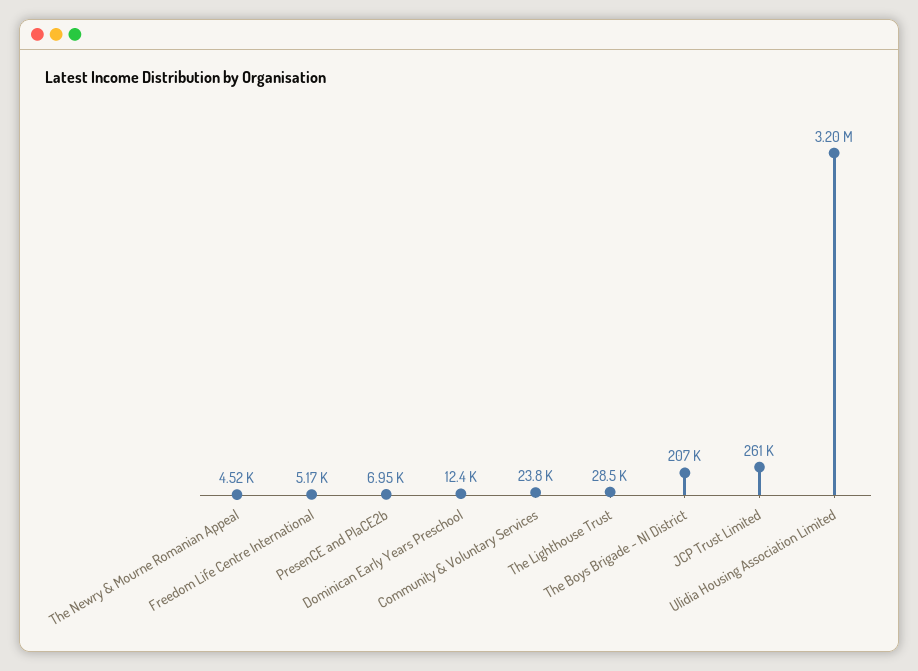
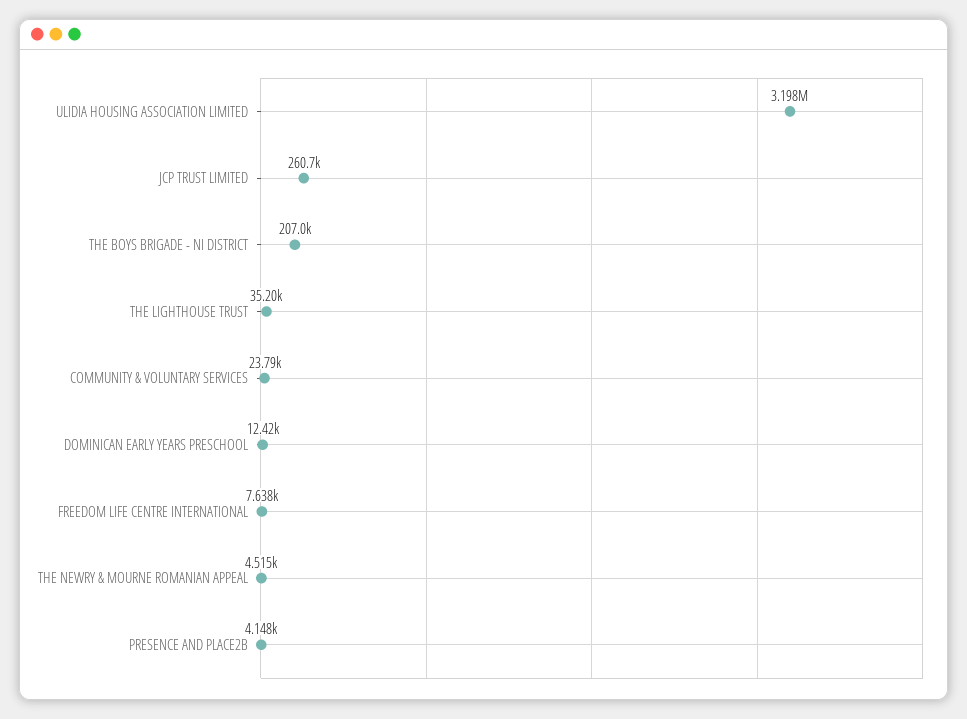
  {
    "The Newry & Mourne Romanian Appeal": 4515,
-   "Freedom Life Centre International": 5170,
+   "Freedom Life Centre International": 7638,
-   "PresenCE and PlaCE2b": 6950,
+   "PresenCE and PlaCE2b": 4148,
    "Dominican Early Years Preschool": 12420,
    "Community & Voluntary Services": 23790,
-   "The Lighthouse Trust": 28500,
+   "The Lighthouse Trust": 35200,
    "The Boys Brigade - NI District": 207000,
    "JCP Trust Limited": 260700,
    "Ulidia Housing Association Limited": 3198000
  }

